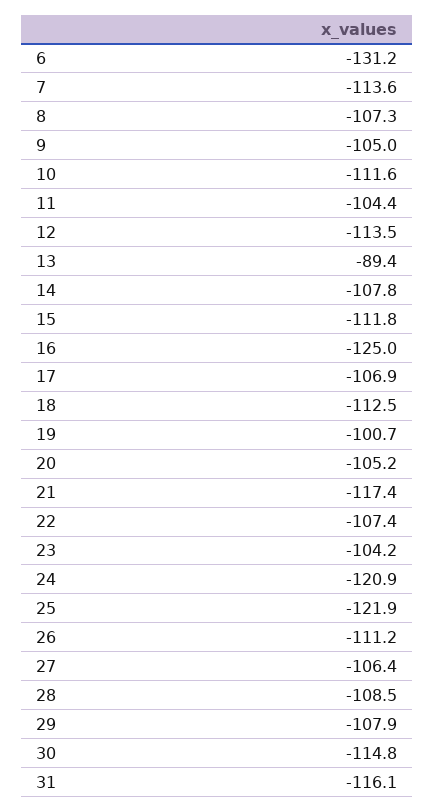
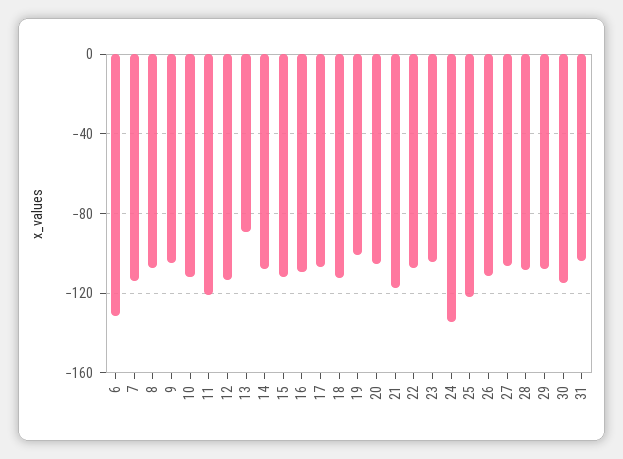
  {
    "6": -131.2,
    "7": -113.6,
    "8": -107.3,
    "9": -105,
    "10": -111.6,
-   "11": -104.4,
+   "11": -120,
    "12": -113.5,
    "13": -89.4,
    "14": -107.8,
    "15": -111.8,
-   "16": -125,
+   "16": -110,
    "17": -106.9,
    "18": -112.5,
    "19": -100.7,
    "20": -105.2,
    "21": -117.4,
    "22": -107.4,
    "23": -104.2,
-   "24": -120.9,
+   "24": -135,
    "25": -121.9,
    "26": -111.2,
    "27": -106.4,
    "28": -108.5,
    "29": -107.9,
    "30": -114.8,
-   "31": -116.1
+   "31": -105
  }

